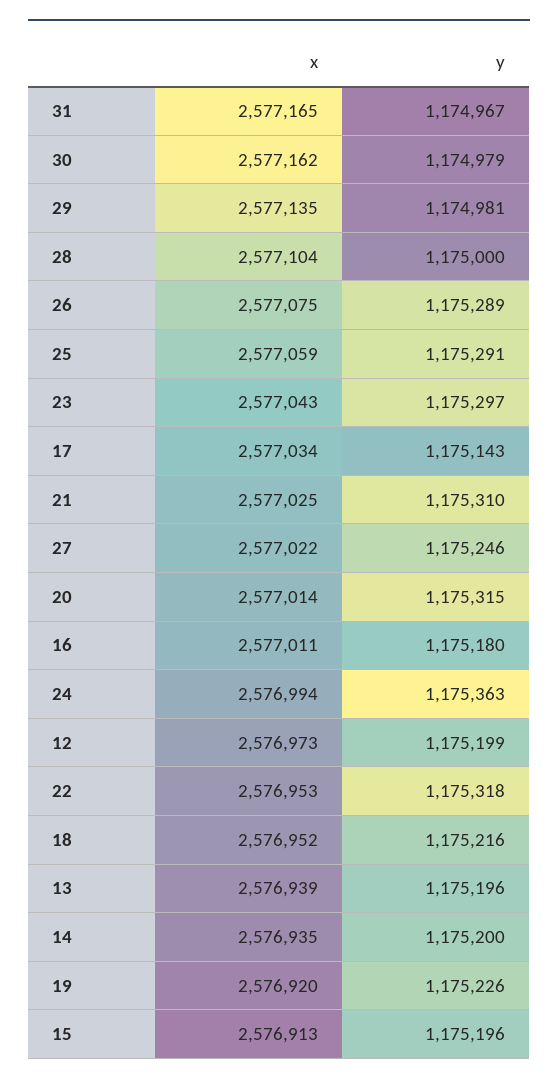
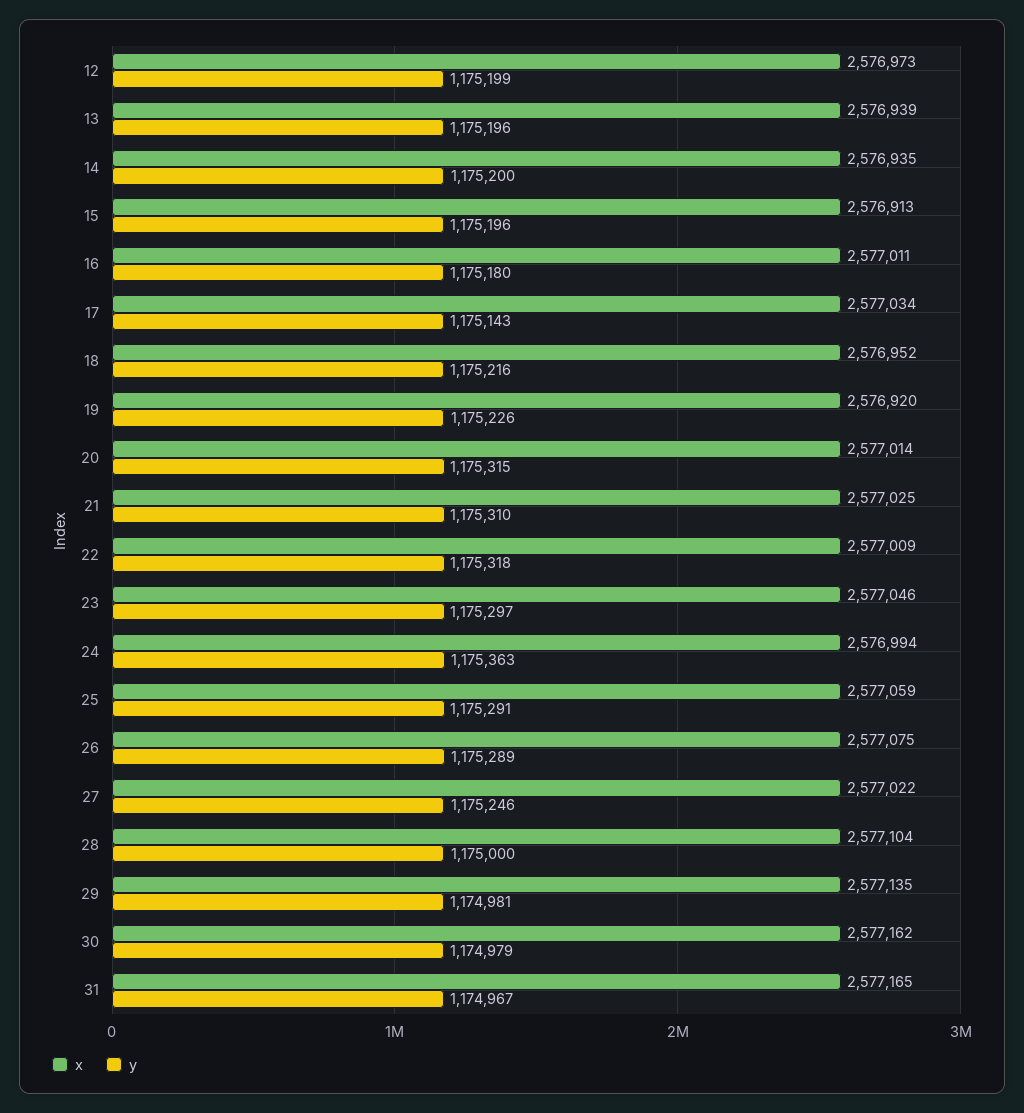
  {
    "x": {
      "31": 2577165,
      "30": 2577162,
      "29": 2577135,
      "28": 2577104,
      "26": 2577075,
      "25": 2577059,
-     "23": 2577043,
+     "23": 2577046,
      "17": 2577034,
      "21": 2577025,
      "27": 2577022,
      "20": 2577014,
      "16": 2577011,
      "24": 2576994,
      "12": 2576973,
-     "22": 2576953,
+     "22": 2577009,
      "18": 2576952,
      "13": 2576939,
      "14": 2576935,
      "19": 2576920,
      "15": 2576913
    },
    "y": {
      "31": 1174967,
      "30": 1174979,
      "29": 1174981,
      "28": 1175000,
      "26": 1175289,
      "25": 1175291,
      "23": 1175297,
      "17": 1175143,
      "21": 1175310,
      "27": 1175246,
      "20": 1175315,
      "16": 1175180,
      "24": 1175363,
      "12": 1175199,
      "22": 1175318,
      "18": 1175216,
      "13": 1175196,
      "14": 1175200,
      "19": 1175226,
      "15": 1175196
    }
  }

